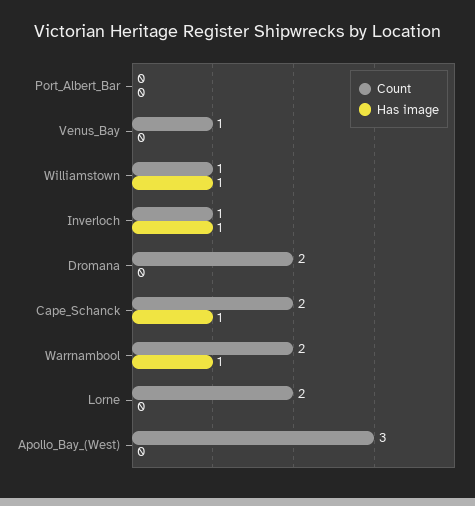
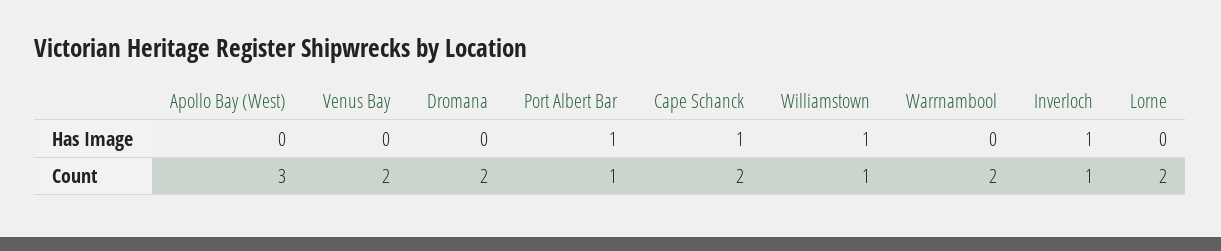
  {
    "Count": {
-     "Port_Albert_Bar": 0,
+     "Port_Albert_Bar": 1,
-     "Venus_Bay": 1,
+     "Venus_Bay": 2,
      "Williamstown": 1,
      "Inverloch": 1,
      "Dromana": 2,
      "Cape_Schanck": 2,
      "Warrnambool": 2,
      "Lorne": 2,
      "Apollo_Bay_(West)": 3
    },
    "Has image": {
-     "Port_Albert_Bar": 0,
+     "Port_Albert_Bar": 1,
      "Venus_Bay": 0,
      "Williamstown": 1,
      "Inverloch": 1,
      "Dromana": 0,
      "Cape_Schanck": 1,
-     "Warrnambool": 1,
+     "Warrnambool": 0,
      "Lorne": 0,
      "Apollo_Bay_(West)": 0
    }
  }

